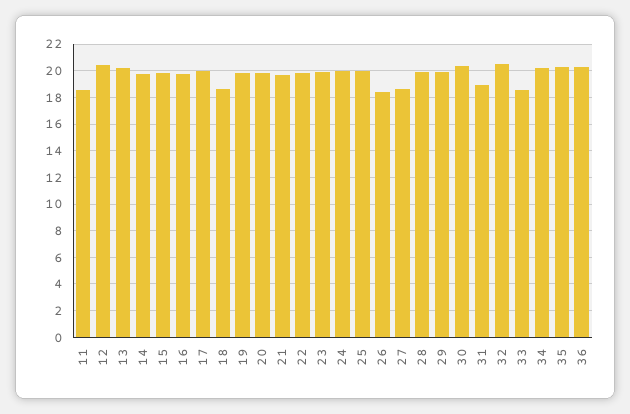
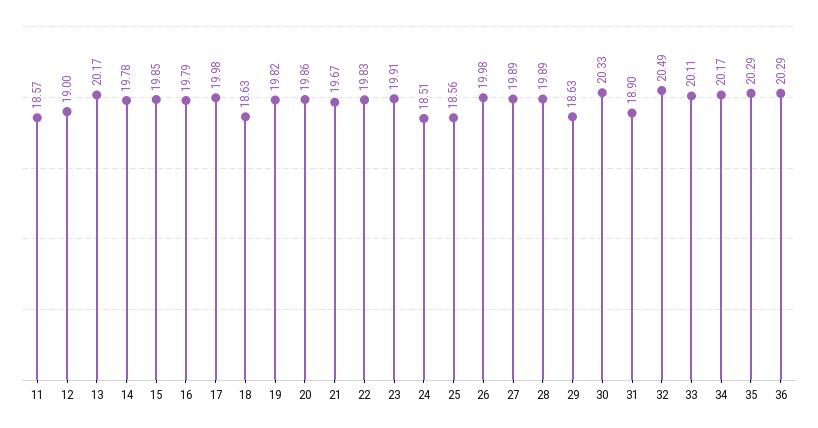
  {
    "11": 18.57,
-   "12": 20.5,
+   "12": 19,
    "13": 20.17,
    "14": 19.78,
    "15": 19.85,
    "16": 19.79,
    "17": 19.98,
    "18": 18.63,
    "19": 19.82,
    "20": 19.86,
    "21": 19.67,
    "22": 19.83,
    "23": 19.91,
-   "24": 20,
+   "24": 18.51,
-   "25": 20,
+   "25": 18.56,
-   "26": 18.5,
+   "26": 19.98,
-   "27": 18.5,
+   "27": 19.89,
    "28": 19.89,
-   "29": 20,
+   "29": 18.63,
    "30": 20.33,
    "31": 18.9,
    "32": 20.49,
-   "33": 18.5,
+   "33": 20.11,
    "34": 20.17,
    "35": 20.29,
    "36": 20.29
  }

